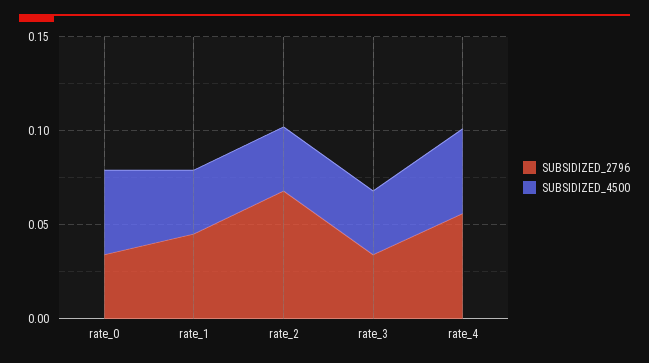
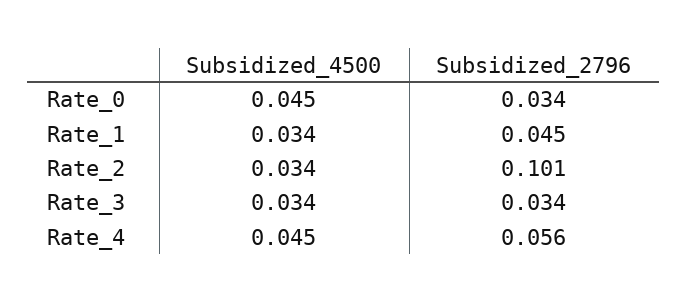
  {
    "SUBSIDIZED_2796": {
      "rate_0": 0.034,
      "rate_1": 0.045,
-     "rate_2": 0.07,
+     "rate_2": 0.101,
      "rate_3": 0.034,
      "rate_4": 0.056
    },
    "SUBSIDIZED_4500": {
      "rate_0": 0.045,
      "rate_1": 0.034,
      "rate_2": 0.034,
      "rate_3": 0.034,
      "rate_4": 0.045
    }
  }

